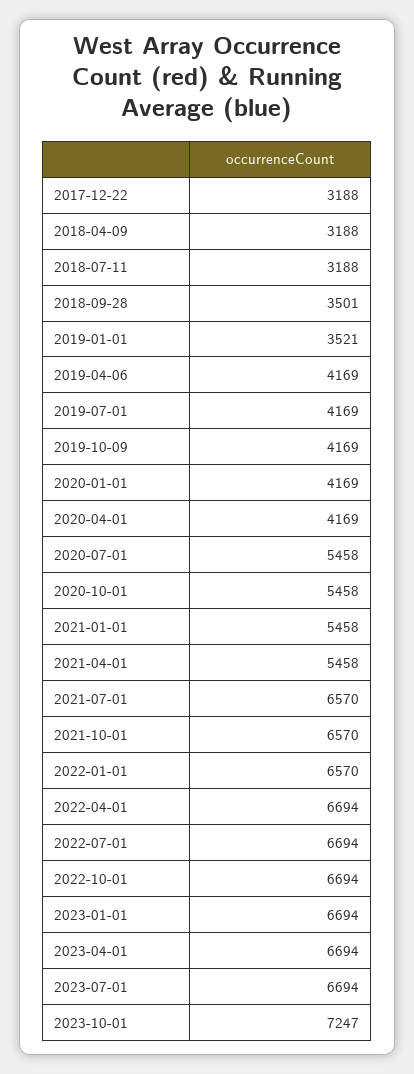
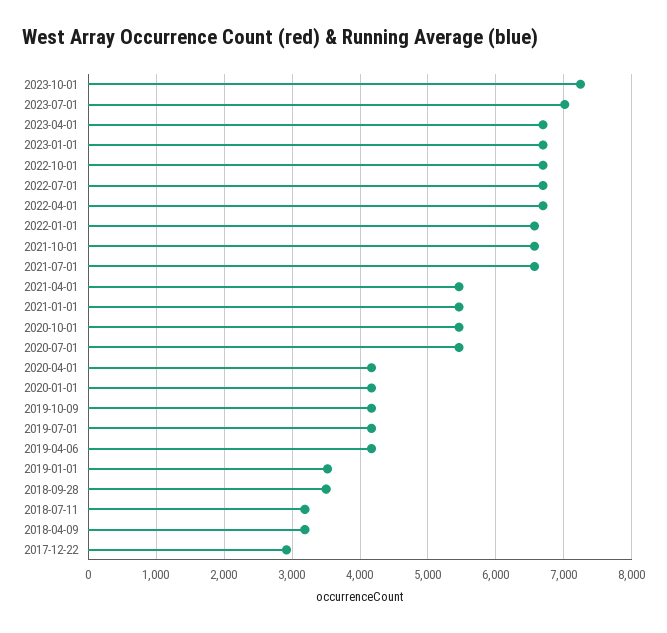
  {
-   "2017-12-22": 3188,
+   "2017-12-22": 2900,
    "2018-04-09": 3188,
    "2018-07-11": 3188,
    "2018-09-28": 3501,
    "2019-01-01": 3521,
    "2019-04-06": 4169,
    "2019-07-01": 4169,
    "2019-10-09": 4169,
    "2020-01-01": 4169,
    "2020-04-01": 4169,
    "2020-07-01": 5458,
    "2020-10-01": 5458,
    "2021-01-01": 5458,
    "2021-04-01": 5458,
    "2021-07-01": 6570,
    "2021-10-01": 6570,
    "2022-01-01": 6570,
    "2022-04-01": 6694,
    "2022-07-01": 6694,
    "2022-10-01": 6694,
    "2023-01-01": 6694,
    "2023-04-01": 6694,
-   "2023-07-01": 6694,
+   "2023-07-01": 7000,
    "2023-10-01": 7247
  }

